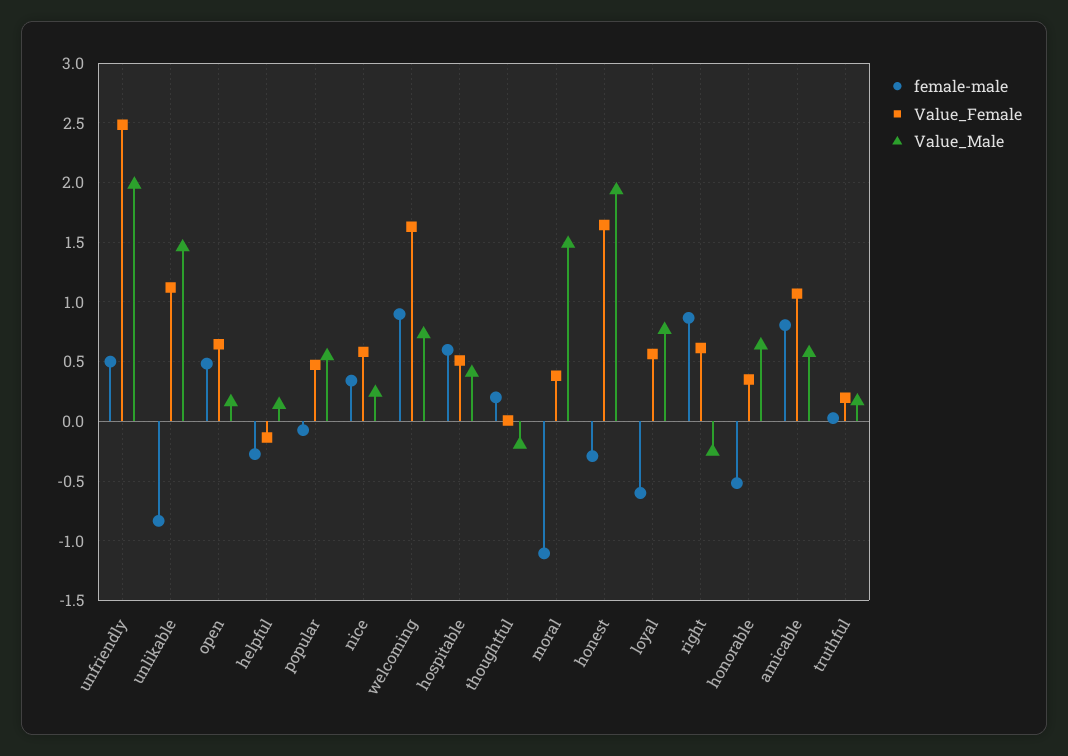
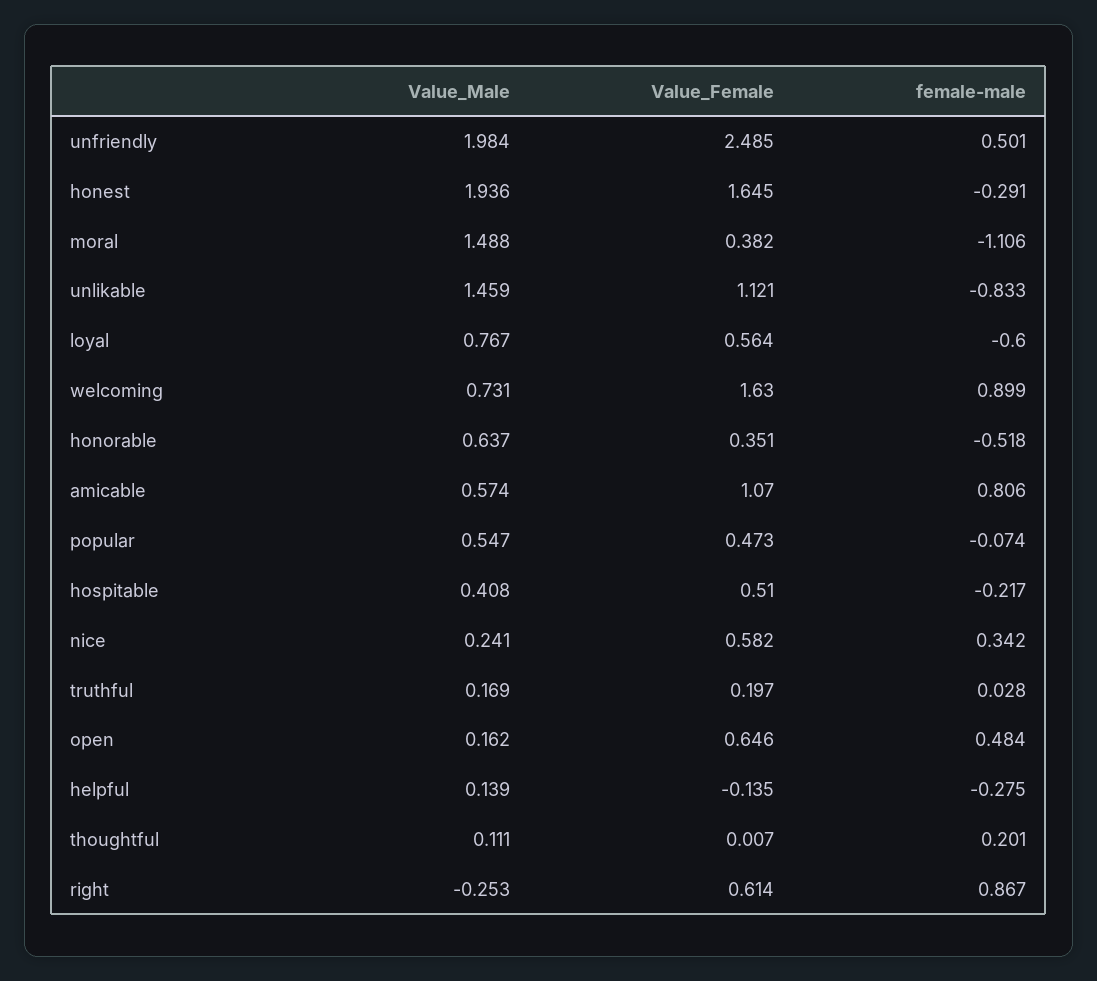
  {
    "female-male": {
      "unfriendly": 0.501,
      "unlikable": -0.833,
      "open": 0.484,
      "helpful": -0.275,
      "popular": -0.074,
      "nice": 0.342,
      "welcoming": 0.899,
-     "hospitable": 0.6,
+     "hospitable": -0.217,
      "thoughtful": 0.201,
      "moral": -1.106,
      "honest": -0.291,
      "loyal": -0.6,
      "right": 0.867,
      "honorable": -0.518,
      "amicable": 0.806,
      "truthful": 0.028
    },
    "Value_Female": {
      "unfriendly": 2.485,
      "unlikable": 1.121,
      "open": 0.646,
      "helpful": -0.135,
      "popular": 0.473,
      "nice": 0.582,
      "welcoming": 1.63,
      "hospitable": 0.51,
      "thoughtful": 0.007,
      "moral": 0.382,
      "honest": 1.645,
      "loyal": 0.564,
      "right": 0.614,
      "honorable": 0.351,
      "amicable": 1.07,
      "truthful": 0.197
    },
    "Value_Male": {
      "unfriendly": 1.984,
      "unlikable": 1.459,
      "open": 0.162,
      "helpful": 0.139,
      "popular": 0.547,
      "nice": 0.241,
      "welcoming": 0.731,
      "hospitable": 0.408,
-     "thoughtful": -0.2,
+     "thoughtful": 0.111,
      "moral": 1.488,
      "honest": 1.936,
      "loyal": 0.767,
      "right": -0.253,
      "honorable": 0.637,
      "amicable": 0.574,
      "truthful": 0.169
    }
  }

